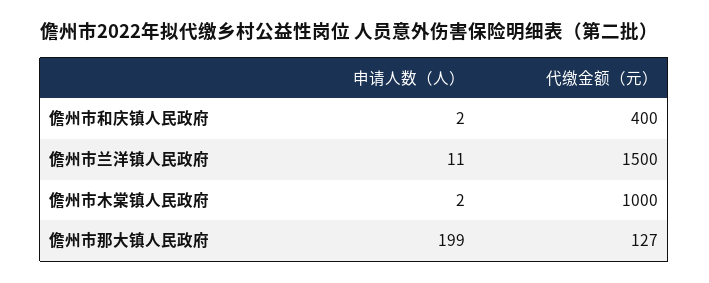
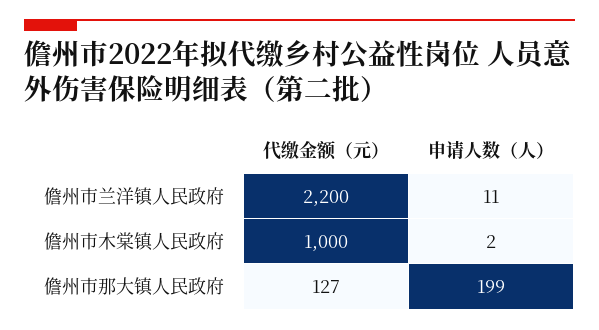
  {
    "申请人数（人）": {
-     "儋州市和庆镇人民政府": 2,
      "儋州市兰洋镇人民政府": 11,
      "儋州市木棠镇人民政府": 2,
      "儋州市那大镇人民政府": 199
    },
    "代缴金额（元）": {
-     "儋州市和庆镇人民政府": 400,
-     "儋州市兰洋镇人民政府": 1500,
+     "儋州市兰洋镇人民政府": 2200,
      "儋州市木棠镇人民政府": 1000,
      "儋州市那大镇人民政府": 127
    }
  }

